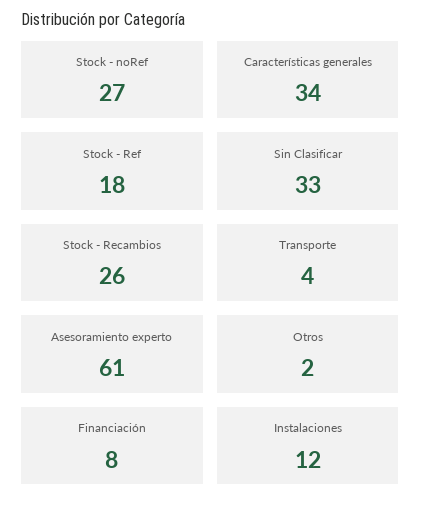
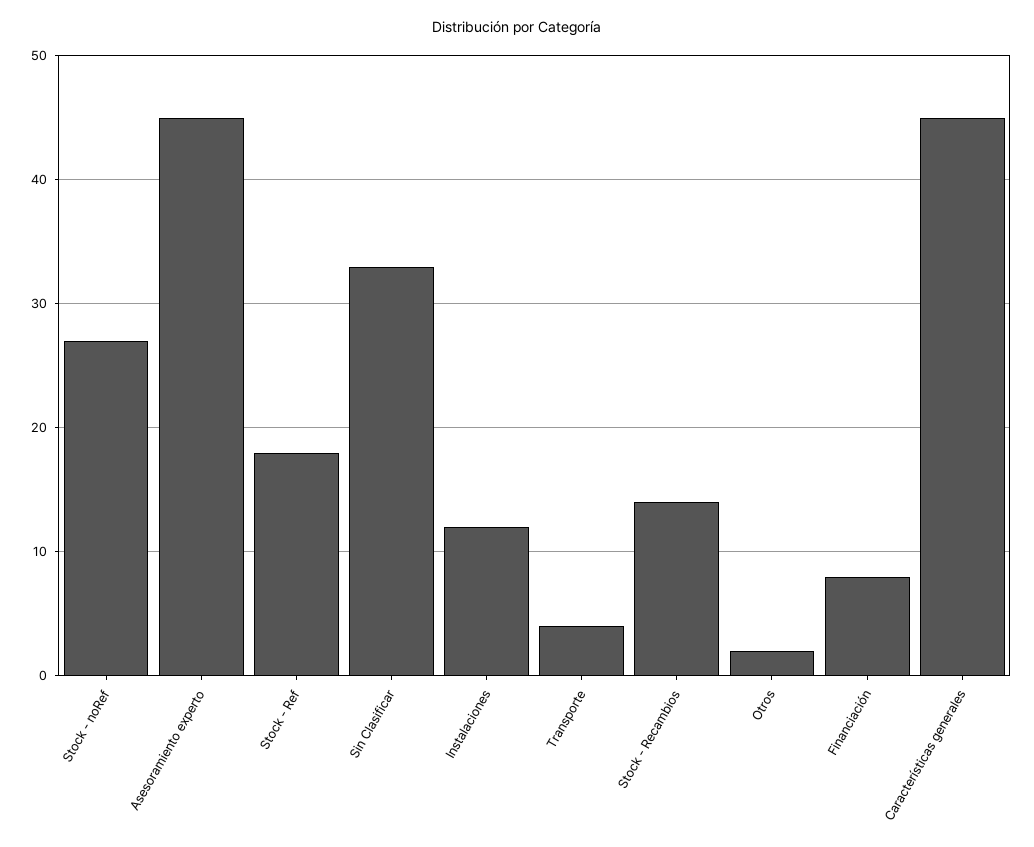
  {
    "Stock - noRef": 27,
-   "Características generales": 34,
+   "Características generales": 45,
    "Stock - Ref": 18,
    "Sin Clasificar": 33,
-   "Stock - Recambios": 26,
+   "Stock - Recambios": 14,
    "Transporte": 4,
-   "Asesoramiento experto": 61,
+   "Asesoramiento experto": 45,
    "Otros": 2,
    "Financiación": 8,
    "Instalaciones": 12
  }

